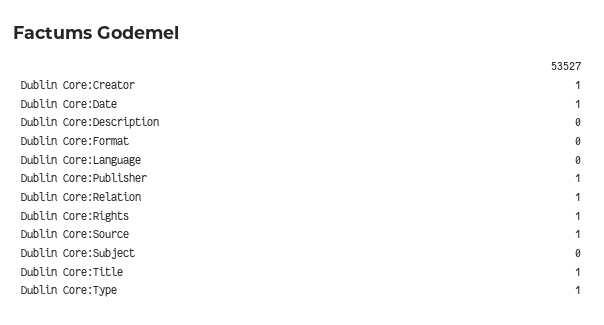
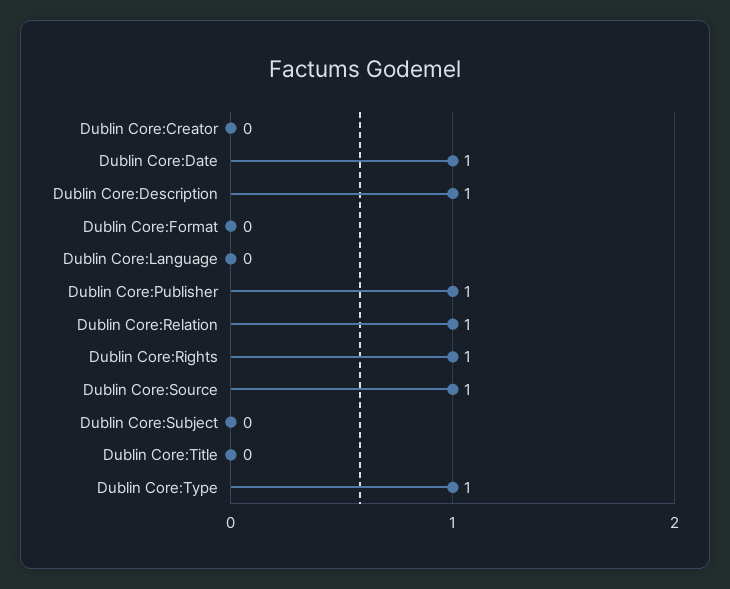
  {
-   "Dublin Core:Creator": 1,
+   "Dublin Core:Creator": 0,
    "Dublin Core:Date": 1,
-   "Dublin Core:Description": 0,
+   "Dublin Core:Description": 1,
    "Dublin Core:Format": 0,
    "Dublin Core:Language": 0,
    "Dublin Core:Publisher": 1,
    "Dublin Core:Relation": 1,
    "Dublin Core:Rights": 1,
    "Dublin Core:Source": 1,
    "Dublin Core:Subject": 0,
-   "Dublin Core:Title": 1,
+   "Dublin Core:Title": 0,
    "Dublin Core:Type": 1
  }

